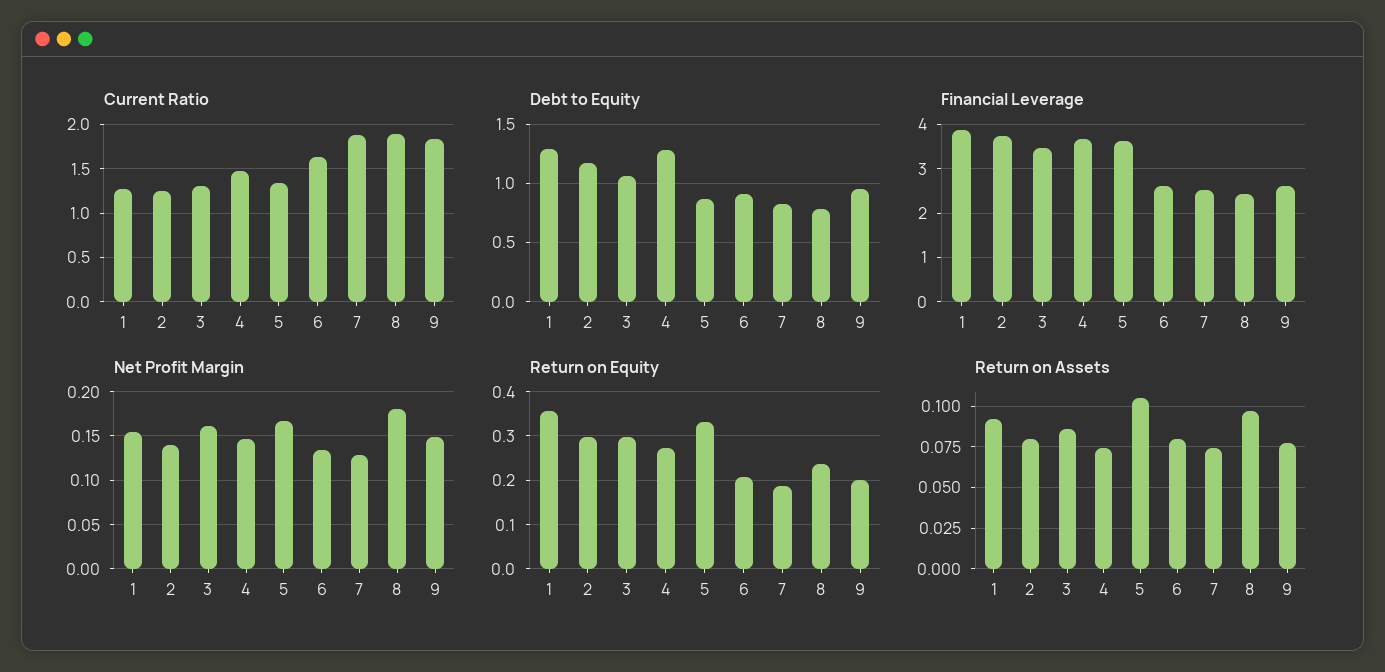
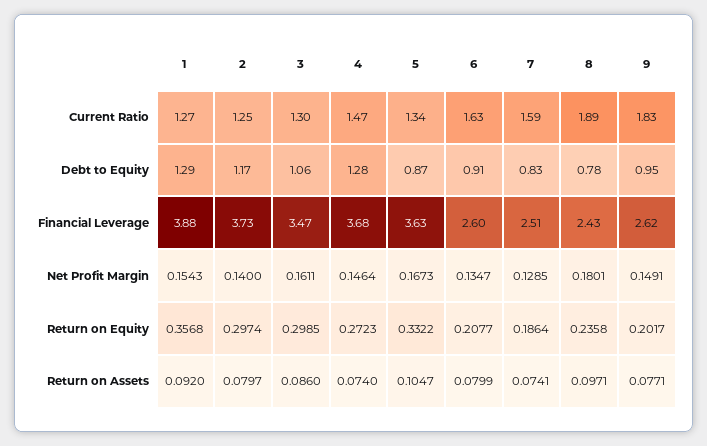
  {
    "Current Ratio": {
      "1": 1.27,
      "2": 1.25,
      "3": 1.3,
      "4": 1.47,
      "5": 1.34,
      "6": 1.63,
-     "7": 1.9,
+     "7": 1.59,
      "8": 1.89,
      "9": 1.83
    },
    "Debt to Equity": {
      "1": 1.29,
      "2": 1.17,
      "3": 1.06,
      "4": 1.28,
      "5": 0.87,
      "6": 0.91,
      "7": 0.83,
      "8": 0.78,
      "9": 0.95
    },
    "Financial Leverage": {
      "1": 3.88,
      "2": 3.73,
      "3": 3.47,
      "4": 3.68,
      "5": 3.63,
      "6": 2.6,
      "7": 2.51,
      "8": 2.43,
      "9": 2.62
    },
    "Net Profit Margin": {
      "1": 0.1543,
      "2": 0.14,
      "3": 0.1611,
      "4": 0.1464,
      "5": 0.1673,
      "6": 0.1347,
      "7": 0.1285,
      "8": 0.1801,
      "9": 0.1491
    },
    "Return on Equity": {
      "1": 0.3568,
      "2": 0.2974,
      "3": 0.2985,
      "4": 0.2723,
      "5": 0.3322,
      "6": 0.2077,
      "7": 0.1864,
      "8": 0.2358,
      "9": 0.2017
    },
    "Return on Assets": {
      "1": 0.092,
      "2": 0.0797,
      "3": 0.086,
      "4": 0.074,
      "5": 0.1047,
      "6": 0.0799,
      "7": 0.0741,
      "8": 0.0971,
      "9": 0.0771
    }
  }

